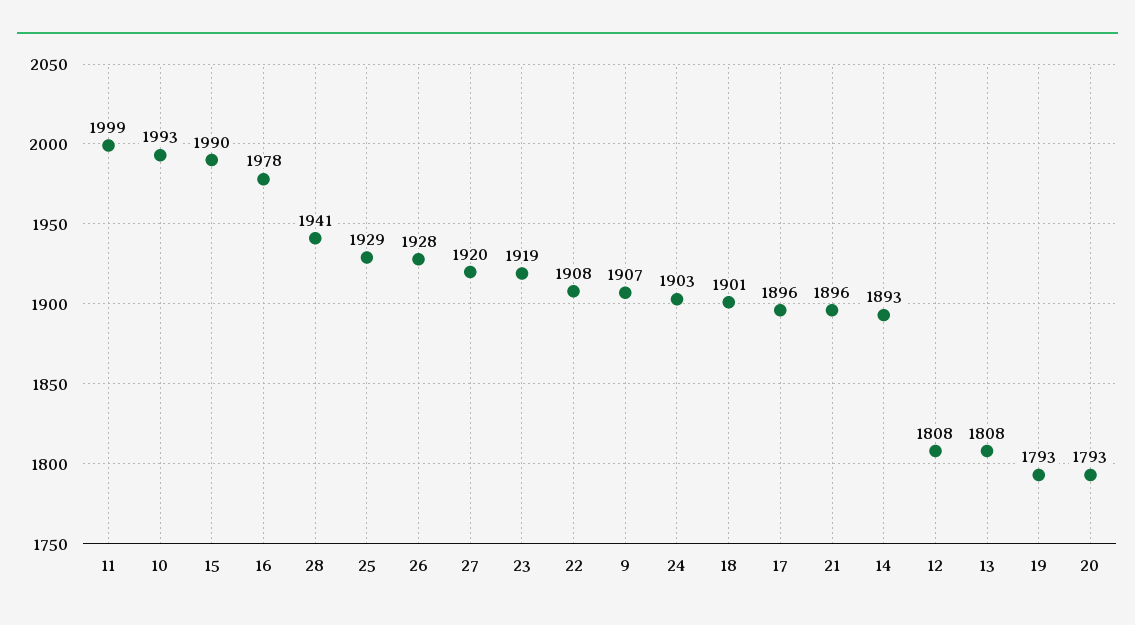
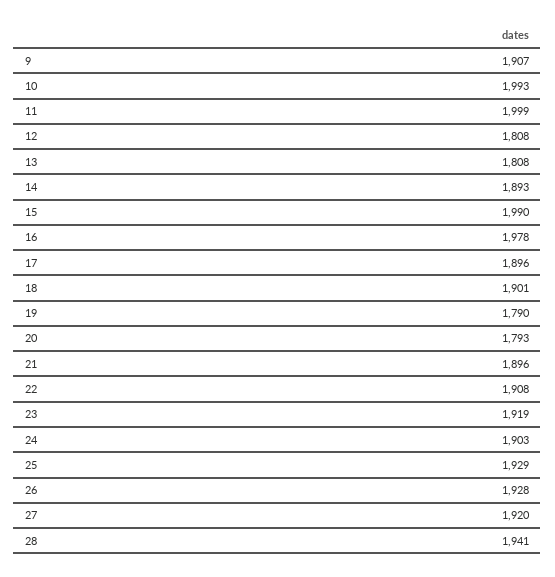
  {
    "11": 1999,
    "10": 1993,
    "15": 1990,
    "16": 1978,
    "28": 1941,
    "25": 1929,
    "26": 1928,
    "27": 1920,
    "23": 1919,
    "22": 1908,
    "9": 1907,
    "24": 1903,
    "18": 1901,
    "17": 1896,
    "21": 1896,
    "14": 1893,
    "12": 1808,
    "13": 1808,
-   "19": 1793,
+   "19": 1790,
    "20": 1793
  }

